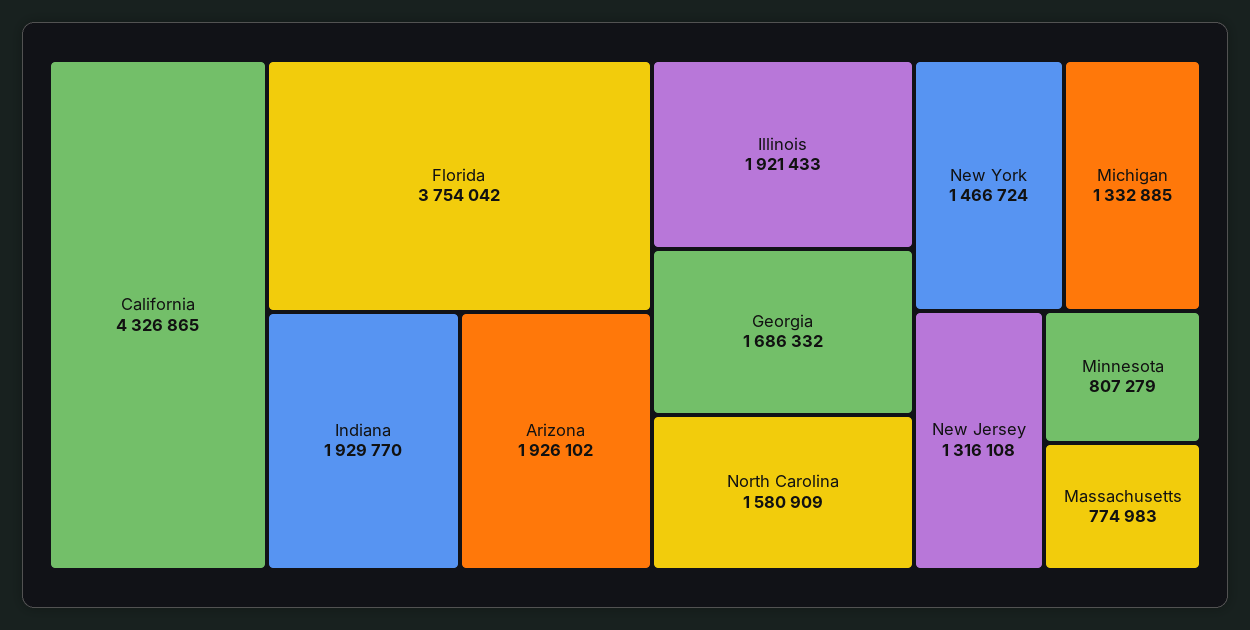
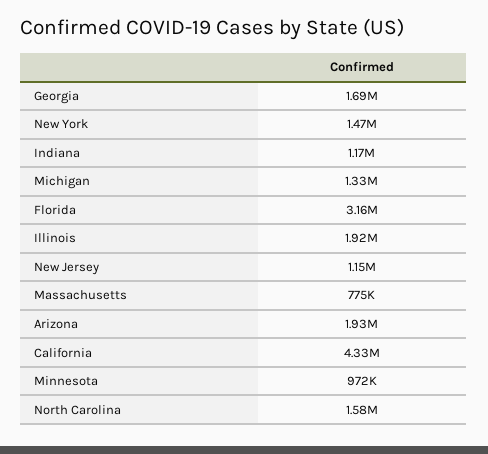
  {
    "California": 4326865,
-   "Florida": 3754042,
+   "Florida": 3160000,
-   "Indiana": 1929770,
+   "Indiana": 1170000,
    "Arizona": 1926102,
    "Illinois": 1921433,
    "Georgia": 1686332,
    "North Carolina": 1580909,
    "New York": 1466724,
    "Michigan": 1332885,
-   "New Jersey": 1316108,
+   "New Jersey": 1150000,
-   "Minnesota": 807279,
+   "Minnesota": 972000,
    "Massachusetts": 774983
  }

